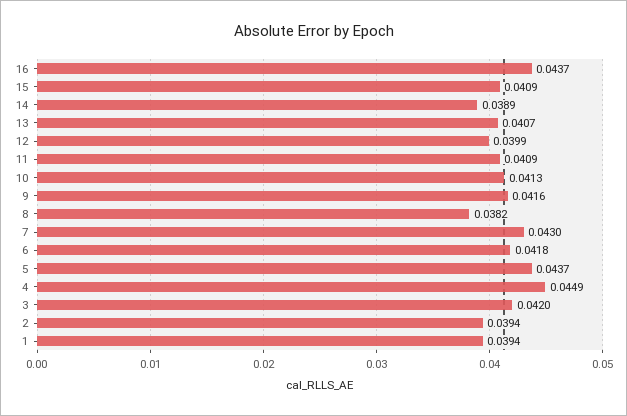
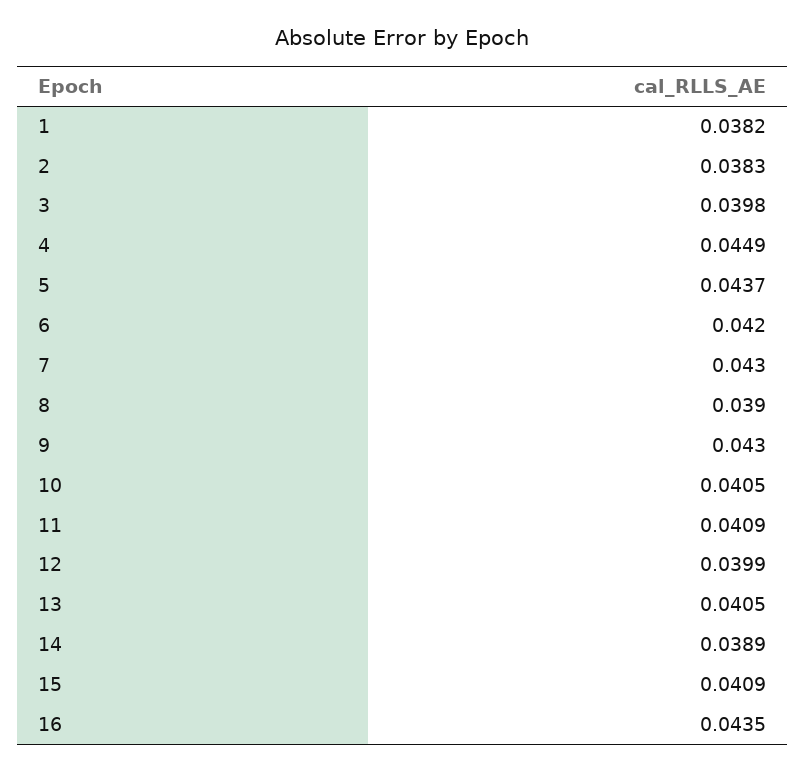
  {
-   "16": 0.0437,
+   "16": 0.0435,
    "15": 0.0409,
    "14": 0.0389,
-   "13": 0.0407,
+   "13": 0.0405,
    "12": 0.0399,
    "11": 0.0409,
-   "10": 0.0413,
+   "10": 0.0405,
-   "9": 0.0416,
+   "9": 0.043,
-   "8": 0.0382,
+   "8": 0.039,
    "7": 0.043,
-   "6": 0.0418,
+   "6": 0.042,
    "5": 0.0437,
    "4": 0.0449,
-   "3": 0.042,
+   "3": 0.0398,
-   "2": 0.0394,
+   "2": 0.0383,
-   "1": 0.0394
+   "1": 0.0382
  }

